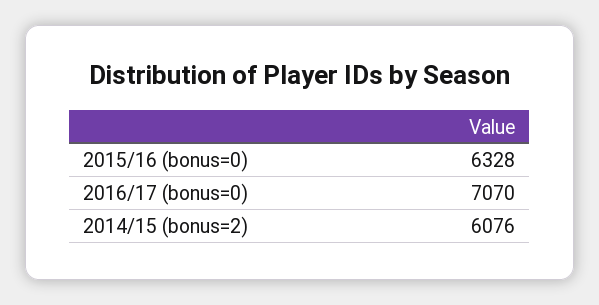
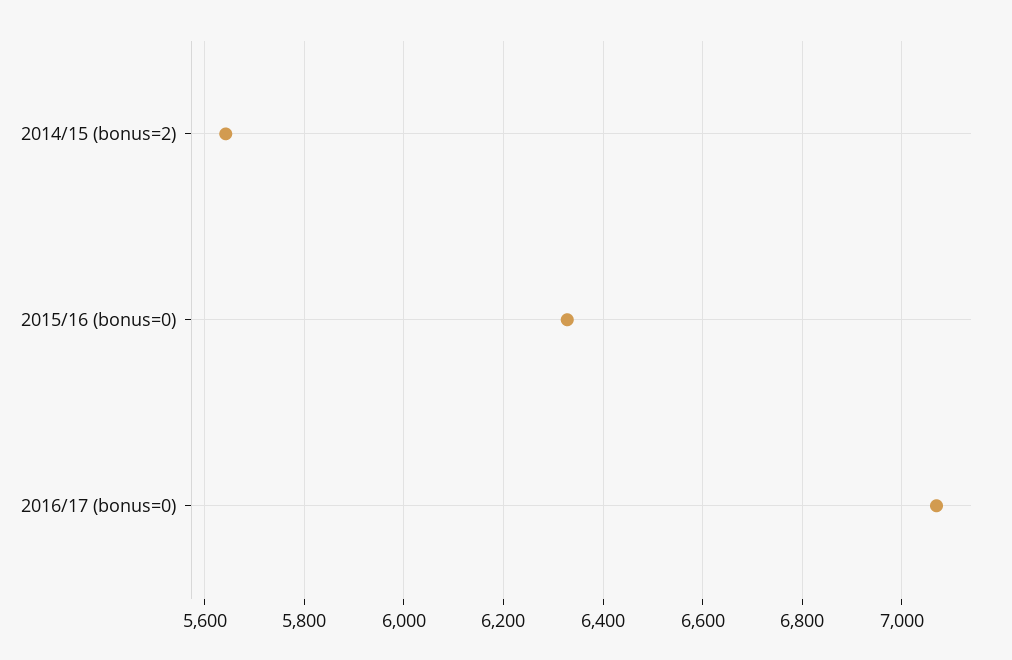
  {
    "2015/16 (bonus=0)": 6328,
    "2016/17 (bonus=0)": 7070,
-   "2014/15 (bonus=2)": 6076
+   "2014/15 (bonus=2)": 5640
  }

